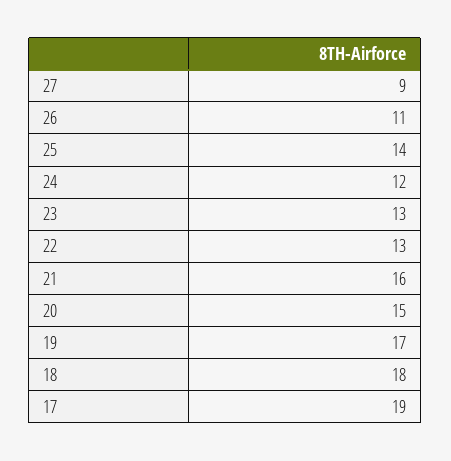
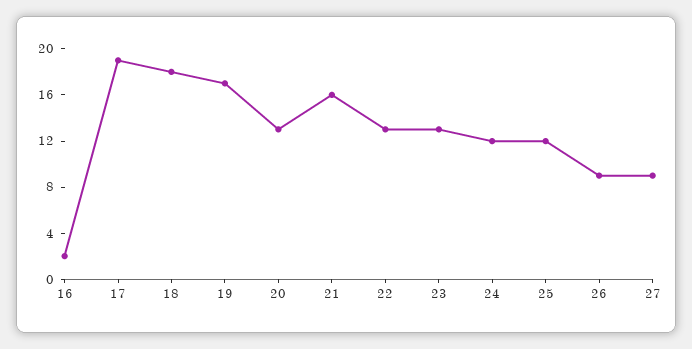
  {
    "27": 9,
-   "26": 11,
+   "26": 9,
-   "25": 14,
+   "25": 12,
    "24": 12,
    "23": 13,
    "22": 13,
    "21": 16,
-   "20": 15,
+   "20": 13,
    "19": 17,
    "18": 18,
-   "17": 19
+   "17": 19,
+   "16": 2
  }

